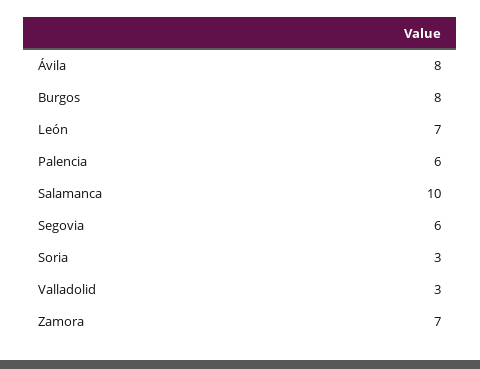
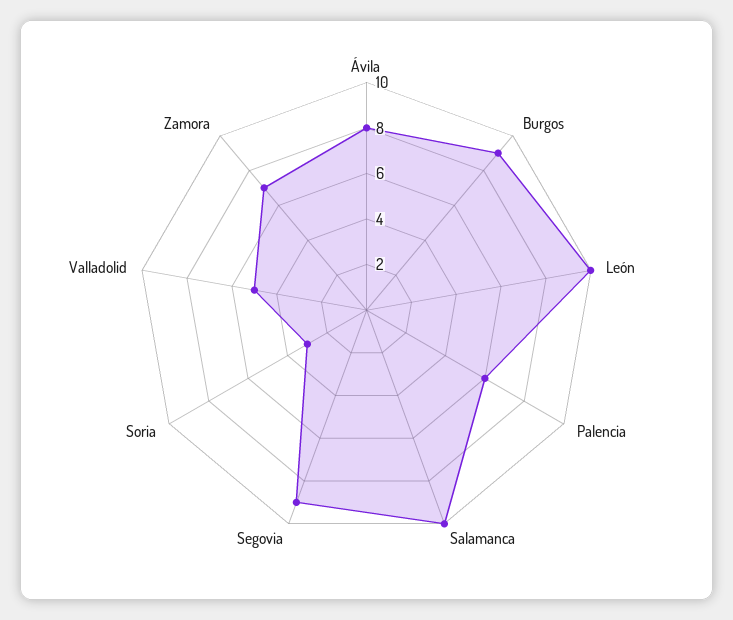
  {
    "Ávila": 8,
-   "Burgos": 8,
+   "Burgos": 9,
-   "León": 7,
+   "León": 10,
    "Palencia": 6,
    "Salamanca": 10,
-   "Segovia": 6,
+   "Segovia": 9,
    "Soria": 3,
-   "Valladolid": 3,
+   "Valladolid": 5,
    "Zamora": 7
  }

